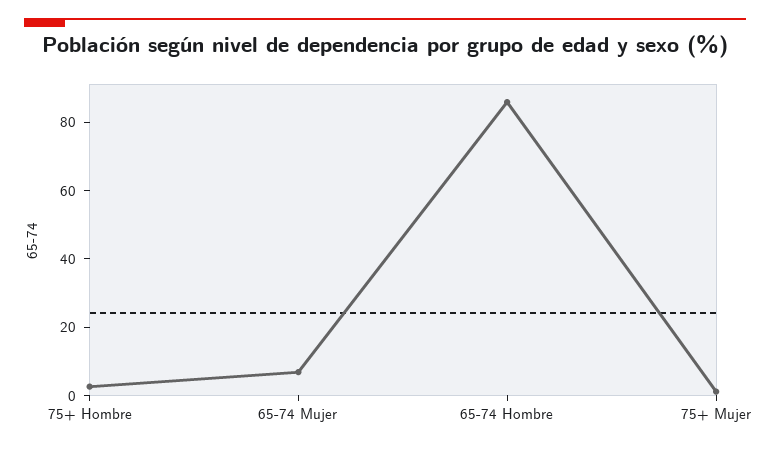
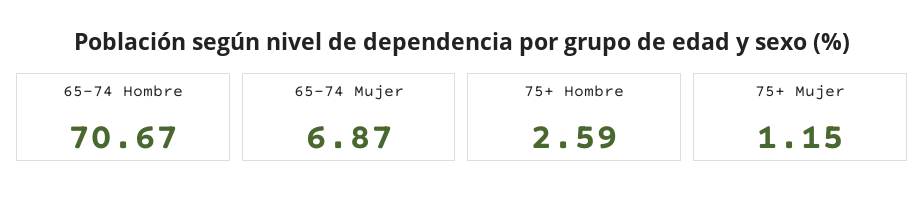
  {
    "75+ Hombre": 2.59,
    "65-74 Mujer": 6.87,
-   "65-74 Hombre": 85,
+   "65-74 Hombre": 70.67,
    "75+ Mujer": 1.15
  }

